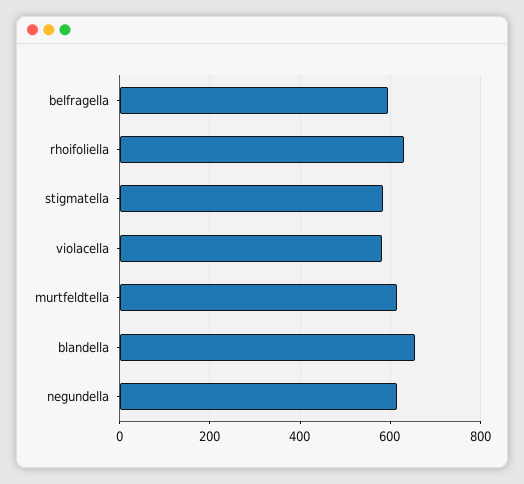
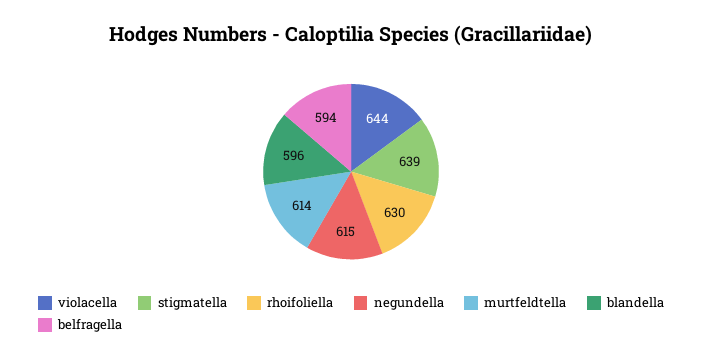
  {
    "belfragella": 594,
    "rhoifoliella": 630,
-   "stigmatella": 580,
+   "stigmatella": 639,
-   "violacella": 580,
+   "violacella": 644,
    "murtfeldtella": 614,
-   "blandella": 660,
+   "blandella": 596,
    "negundella": 615
  }

